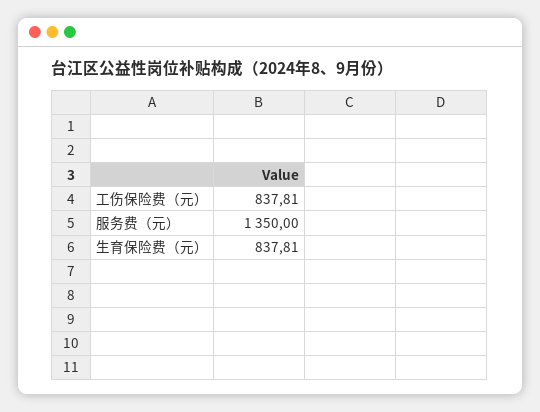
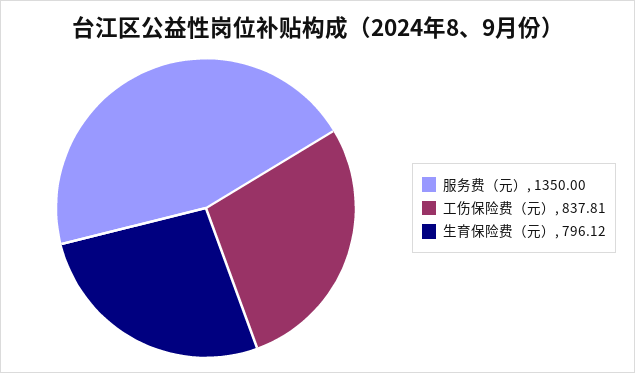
  {
    "工伤保险费（元）": 837.81,
    "服务费（元）": 1350,
-   "生育保险费（元）": 837.81
+   "生育保险费（元）": 796.12
  }

